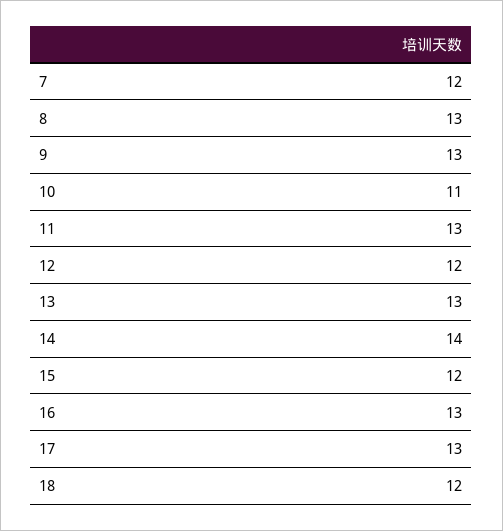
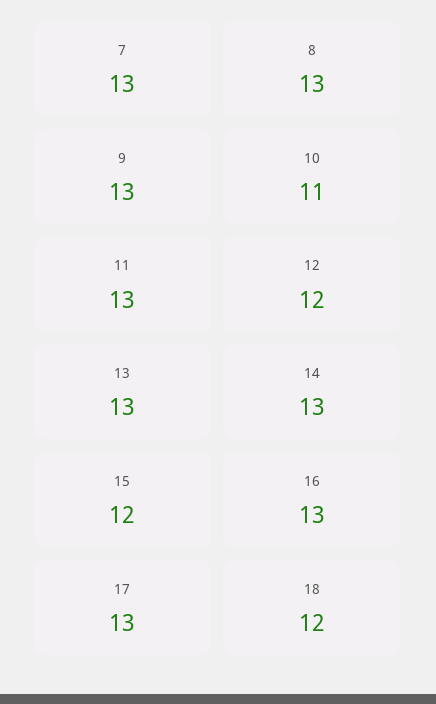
  {
-   "7": 12,
+   "7": 13,
    "8": 13,
    "9": 13,
    "10": 11,
    "11": 13,
    "12": 12,
    "13": 13,
-   "14": 14,
+   "14": 13,
    "15": 12,
    "16": 13,
    "17": 13,
    "18": 12
  }

